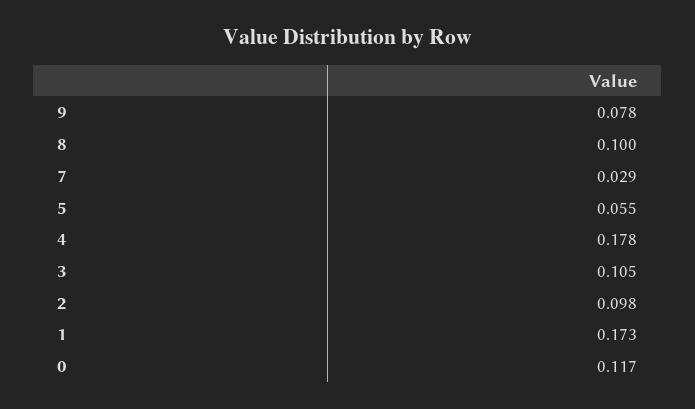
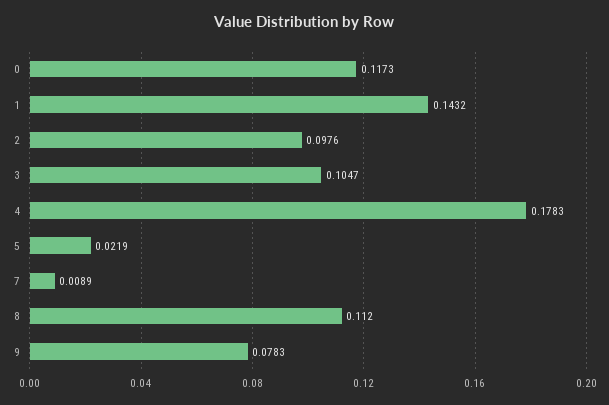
  {
    "9": 0.0783,
-   "8": 0.1,
+   "8": 0.112,
-   "7": 0.029,
+   "7": 0.0089,
-   "5": 0.055,
+   "5": 0.0219,
    "4": 0.1783,
    "3": 0.1047,
    "2": 0.0976,
-   "1": 0.173,
+   "1": 0.1432,
    "0": 0.1173
  }

